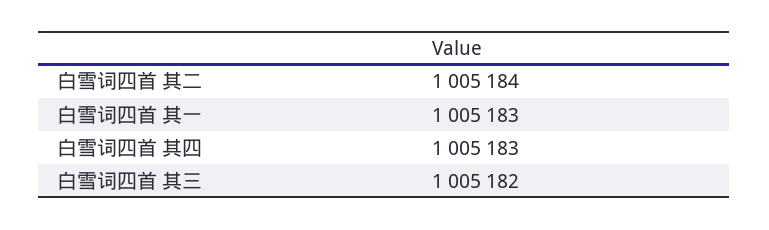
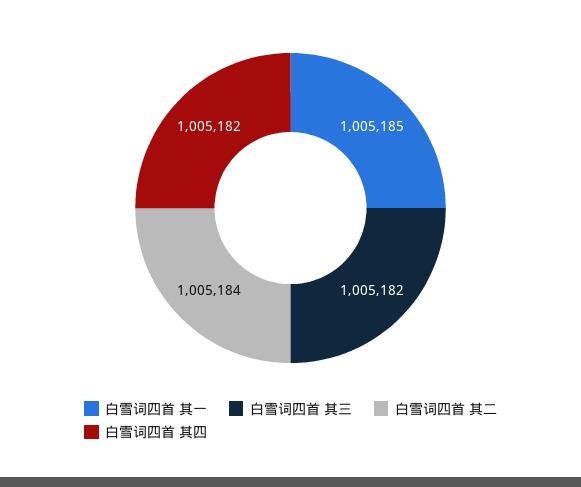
  {
    "白雪词四首 其二": 1005184,
-   "白雪词四首 其一": 1005183,
+   "白雪词四首 其一": 1005185,
-   "白雪词四首 其四": 1005183,
+   "白雪词四首 其四": 1005182,
    "白雪词四首 其三": 1005182
  }

